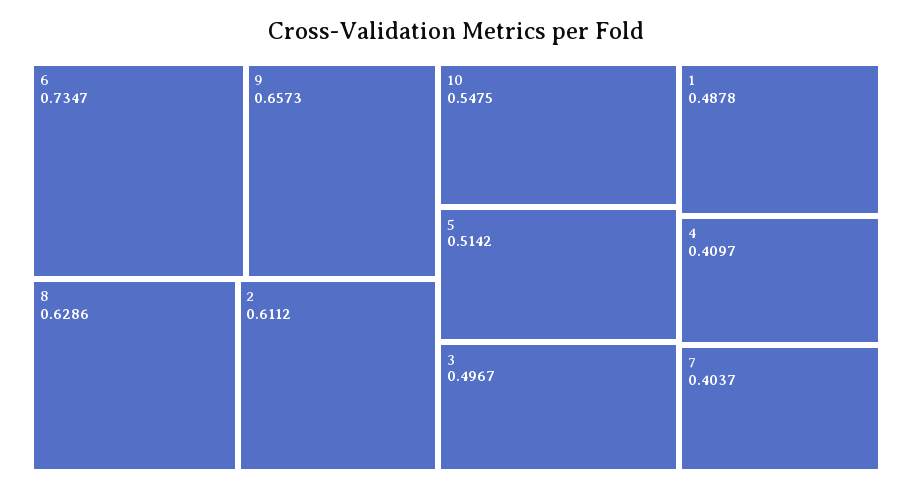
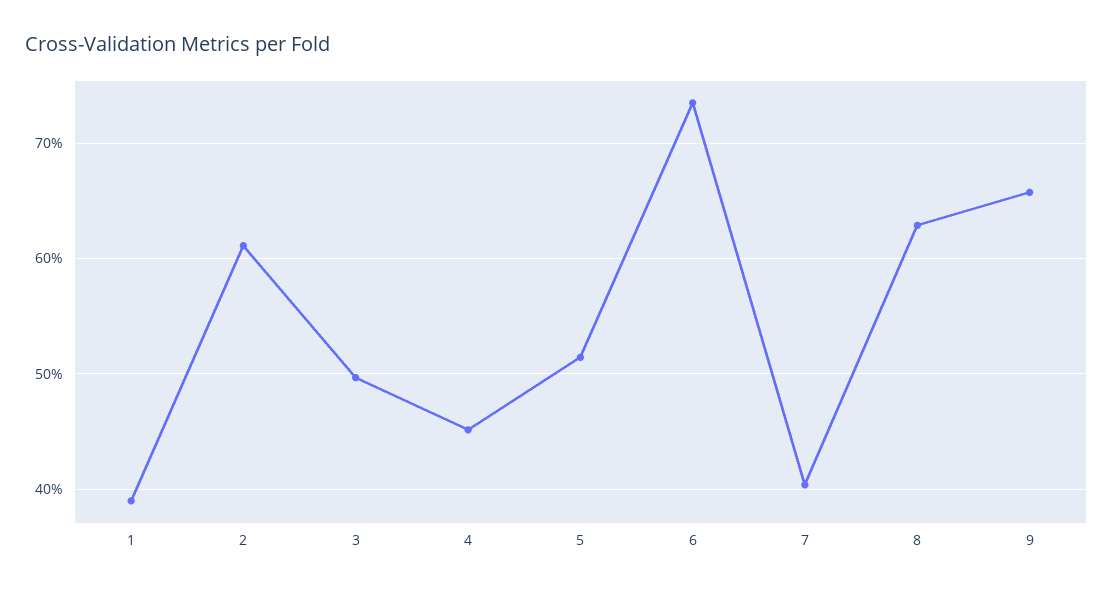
  {
    "6": 0.7347,
    "9": 0.6573,
    "8": 0.6286,
    "2": 0.6112,
-   "10": 0.5475,
    "5": 0.5142,
    "3": 0.4967,
-   "1": 0.4878,
+   "1": 0.39,
-   "4": 0.4097,
+   "4": 0.45,
    "7": 0.4037
  }

